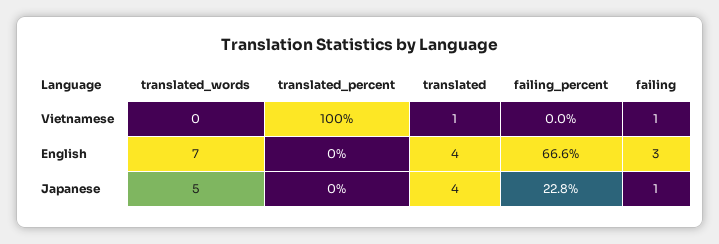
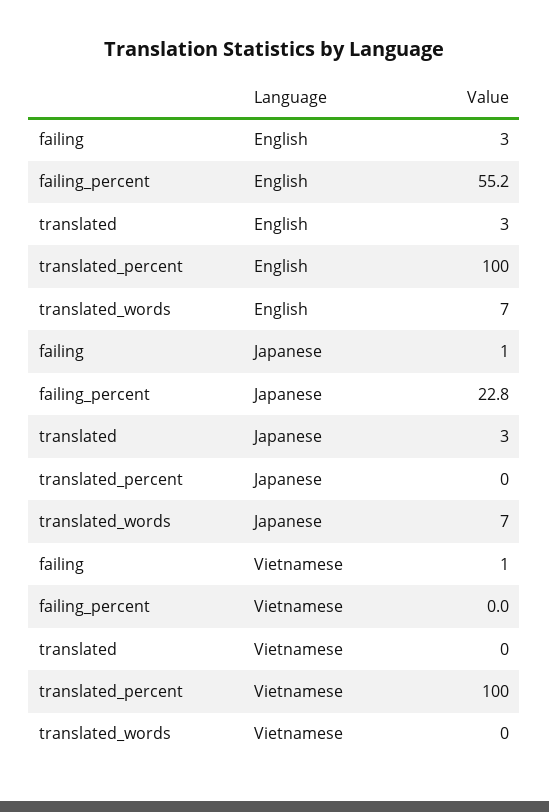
  {
    "translated_words": {
      "Vietnamese": 0,
      "English": 7,
-     "Japanese": 5
+     "Japanese": 7
    },
    "translated_percent": {
      "Vietnamese": 100,
-     "English": 0,
+     "English": 100,
      "Japanese": 0
    },
    "translated": {
-     "Vietnamese": 1,
+     "Vietnamese": 0,
-     "English": 4,
+     "English": 3,
-     "Japanese": 4
+     "Japanese": 3
    },
    "failing_percent": {
      "Vietnamese": 0,
-     "English": 66.6,
+     "English": 55.2,
      "Japanese": 22.8
    },
    "failing": {
      "Vietnamese": 1,
      "English": 3,
      "Japanese": 1
    }
  }

